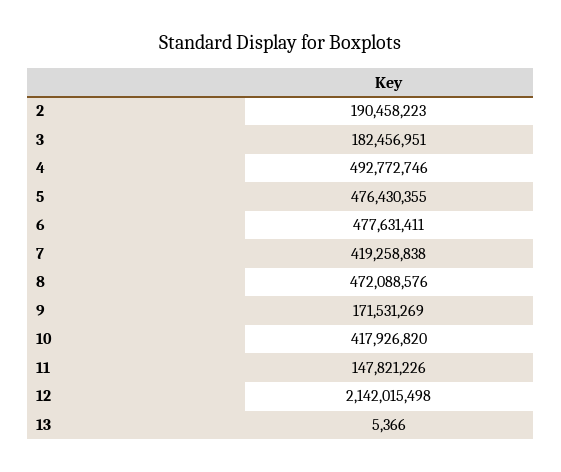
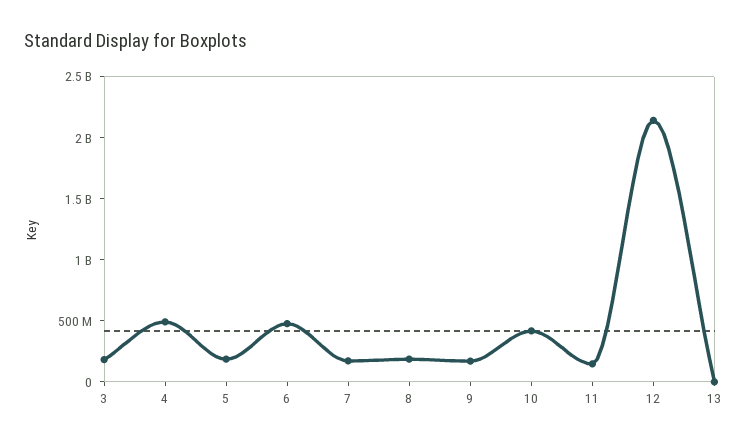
  {
-   "2": 190458223,
    "3": 182456951,
    "4": 492772746,
-   "5": 476430355,
+   "5": 200000000,
    "6": 477631411,
-   "7": 419258838,
+   "7": 200000000,
-   "8": 472088576,
+   "8": 200000000,
    "9": 171531269,
    "10": 417926820,
    "11": 147821226,
    "12": 2142015498,
    "13": 5366
  }

